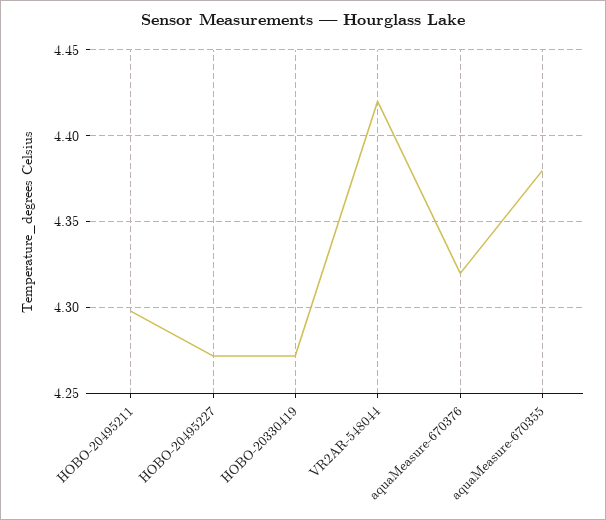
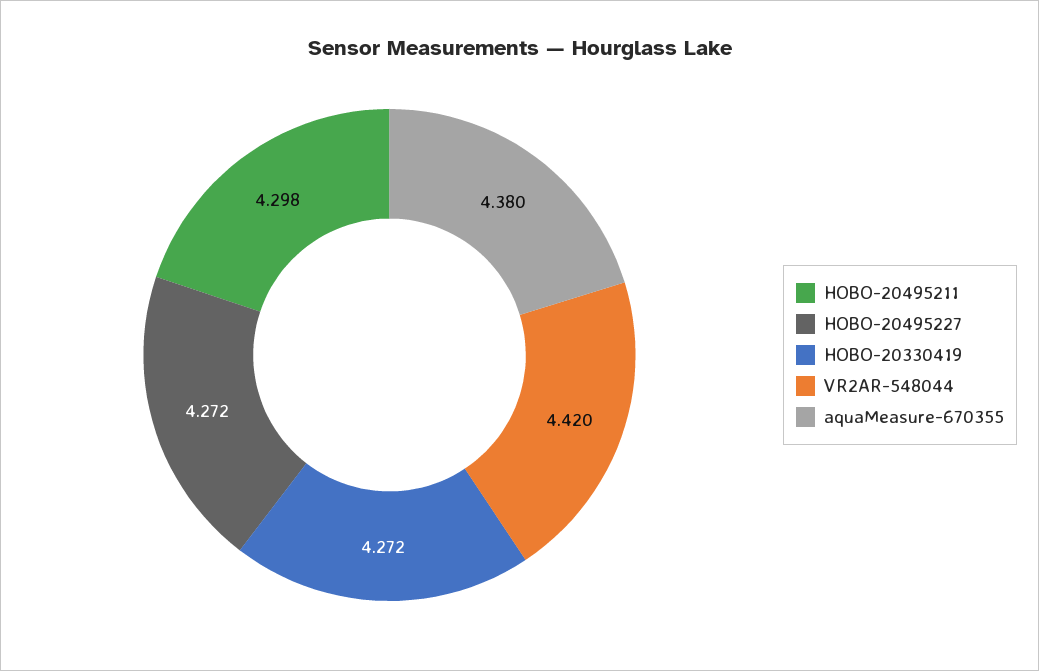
  {
    "HOBO-20495211": 4.298,
    "HOBO-20495227": 4.272,
    "HOBO-20330419": 4.272,
    "VR2AR-548044": 4.42,
-   "aquaMeasure-670376": 4.32,
    "aquaMeasure-670355": 4.38
  }

